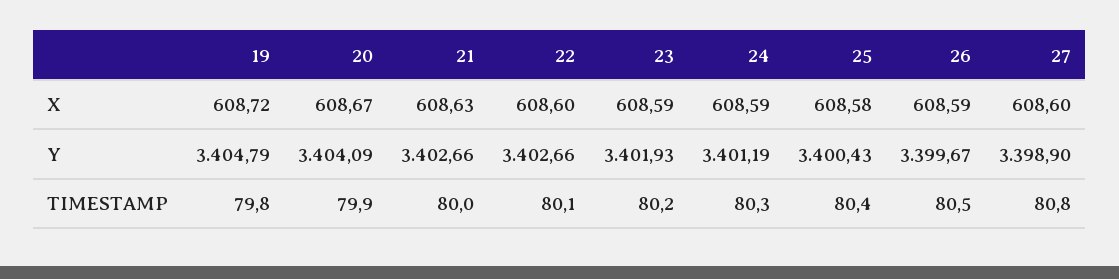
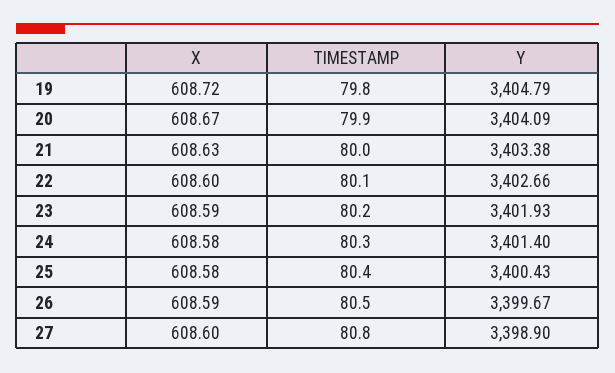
  {
    "19": {
      "X": 608.72,
      "Y": 3404.79,
      "TIMESTAMP": 79.8
    },
    "20": {
      "X": 608.67,
      "Y": 3404.09,
      "TIMESTAMP": 79.9
    },
    "21": {
      "X": 608.63,
-     "Y": 3402.66,
+     "Y": 3403.38,
      "TIMESTAMP": 80
    },
    "22": {
      "X": 608.6,
      "Y": 3402.66,
      "TIMESTAMP": 80.1
    },
    "23": {
      "X": 608.59,
      "Y": 3401.93,
      "TIMESTAMP": 80.2
    },
    "24": {
-     "X": 608.59,
+     "X": 608.58,
-     "Y": 3401.19,
+     "Y": 3401.4,
      "TIMESTAMP": 80.3
    },
    "25": {
      "X": 608.58,
      "Y": 3400.43,
      "TIMESTAMP": 80.4
    },
    "26": {
      "X": 608.59,
      "Y": 3399.67,
      "TIMESTAMP": 80.5
    },
    "27": {
      "X": 608.6,
      "Y": 3398.9,
      "TIMESTAMP": 80.8
    }
  }

